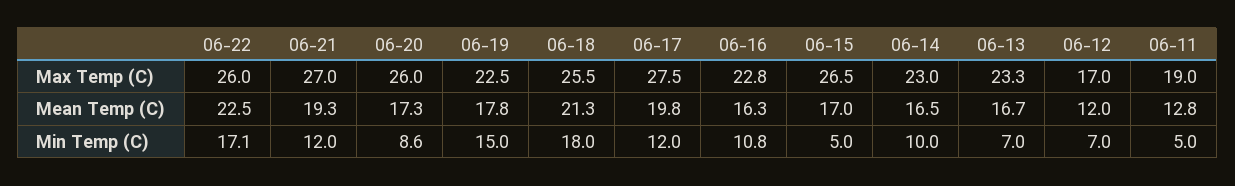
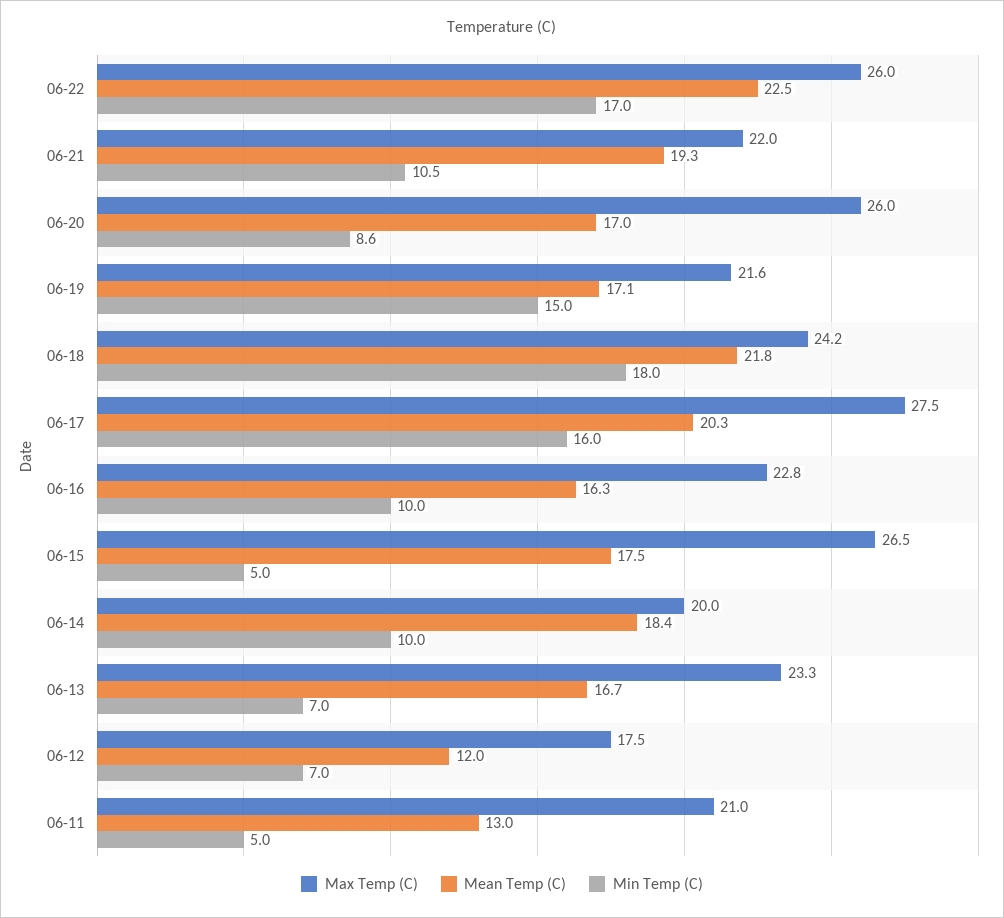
  {
    "Max Temp (C)": {
      "06-22": 26,
-     "06-21": 27,
+     "06-21": 22,
      "06-20": 26,
-     "06-19": 22.5,
+     "06-19": 21.6,
-     "06-18": 25.5,
+     "06-18": 24.2,
      "06-17": 27.5,
      "06-16": 22.8,
      "06-15": 26.5,
-     "06-14": 23,
+     "06-14": 20,
      "06-13": 23.3,
-     "06-12": 17,
+     "06-12": 17.5,
-     "06-11": 19
+     "06-11": 21
    },
    "Mean Temp (C)": {
      "06-22": 22.5,
      "06-21": 19.3,
-     "06-20": 17.3,
+     "06-20": 17,
-     "06-19": 17.8,
+     "06-19": 17.1,
-     "06-18": 21.3,
+     "06-18": 21.8,
-     "06-17": 19.8,
+     "06-17": 20.3,
      "06-16": 16.3,
-     "06-15": 17,
+     "06-15": 17.5,
-     "06-14": 16.5,
+     "06-14": 18.4,
      "06-13": 16.7,
      "06-12": 12,
-     "06-11": 12.8
+     "06-11": 13
    },
    "Min Temp (C)": {
-     "06-22": 17.1,
+     "06-22": 17,
-     "06-21": 12,
+     "06-21": 10.5,
      "06-20": 8.6,
      "06-19": 15,
      "06-18": 18,
-     "06-17": 12,
+     "06-17": 16,
-     "06-16": 10.8,
+     "06-16": 10,
      "06-15": 5,
      "06-14": 10,
      "06-13": 7,
      "06-12": 7,
      "06-11": 5
    }
  }

